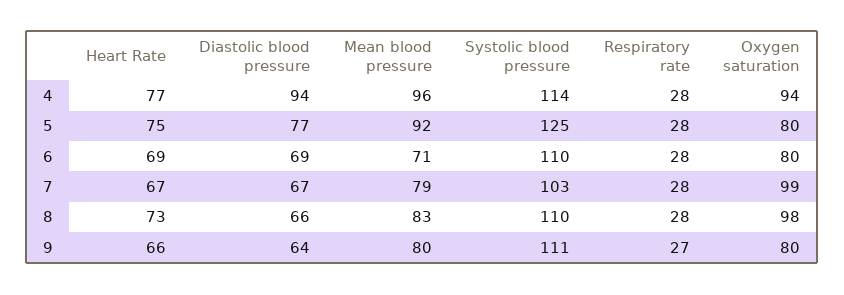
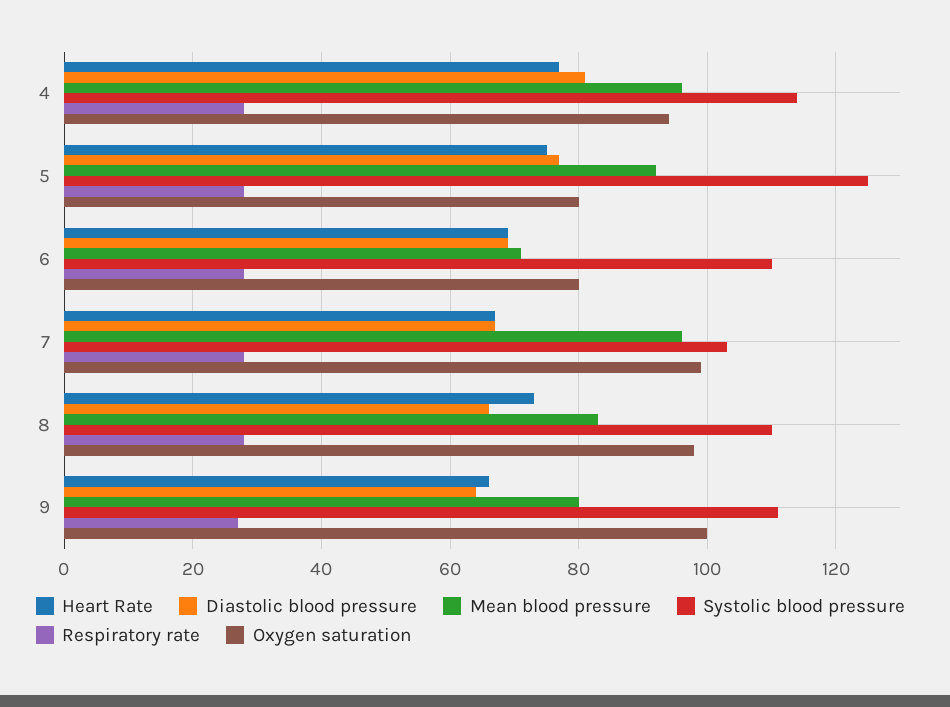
  {
    "Heart Rate": {
      "4": 77,
      "5": 75,
      "6": 69,
      "7": 67,
      "8": 73,
      "9": 66
    },
    "Diastolic blood pressure": {
-     "4": 94,
+     "4": 80,
      "5": 77,
      "6": 69,
      "7": 67,
      "8": 66,
      "9": 64
    },
    "Mean blood pressure": {
      "4": 96,
      "5": 92,
      "6": 71,
-     "7": 79,
+     "7": 95,
      "8": 83,
      "9": 80
    },
    "Systolic blood pressure": {
      "4": 114,
      "5": 125,
      "6": 110,
      "7": 103,
      "8": 110,
      "9": 111
    },
    "Respiratory rate": {
      "4": 28,
      "5": 28,
      "6": 28,
      "7": 28,
      "8": 28,
      "9": 27
    },
    "Oxygen saturation": {
      "4": 94,
      "5": 80,
      "6": 80,
      "7": 99,
      "8": 98,
-     "9": 80
+     "9": 100
    }
  }

